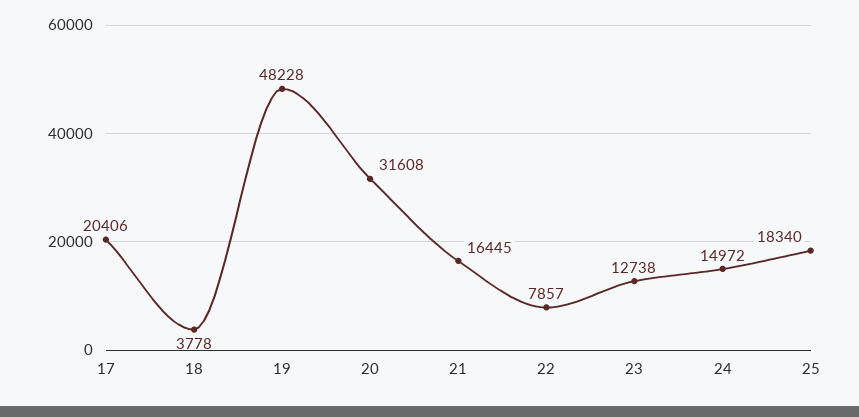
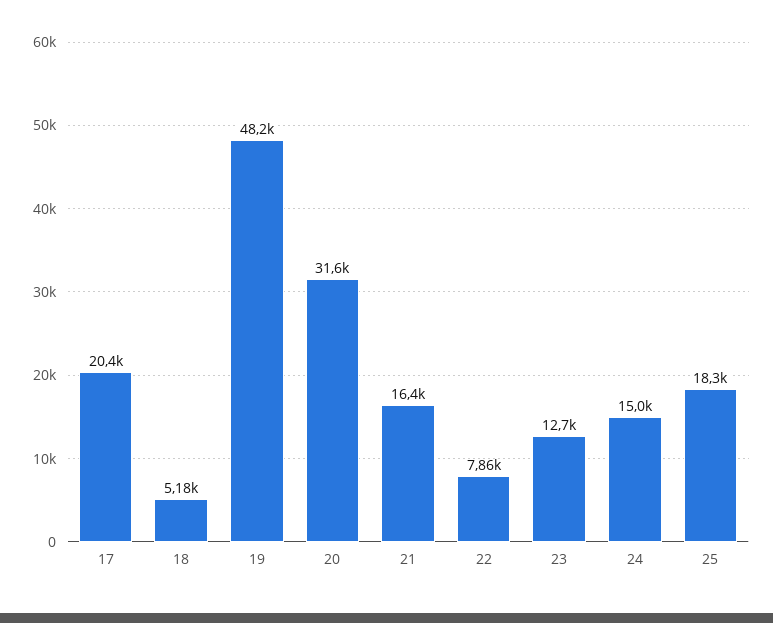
  {
    "17": 20406,
-   "18": 3778,
+   "18": 5180,
    "19": 48228,
    "20": 31608,
    "21": 16445,
    "22": 7857,
    "23": 12738,
    "24": 14972,
    "25": 18340
  }

